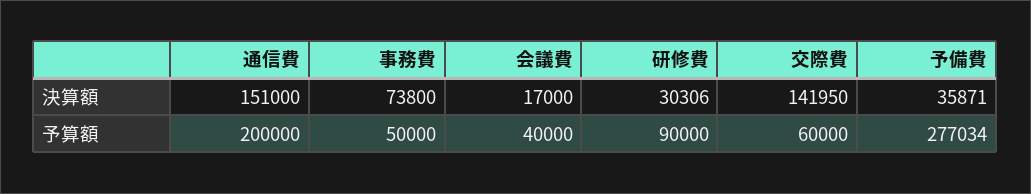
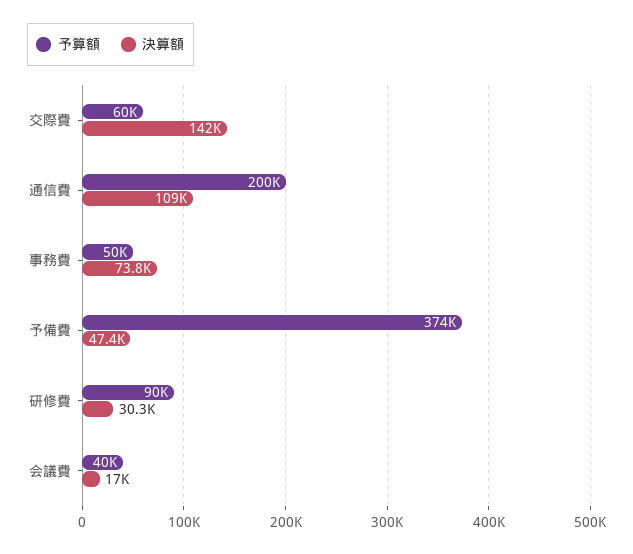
  {
    "決算額": {
-     "通信費": 151000,
+     "通信費": 109000,
      "事務費": 73800,
      "会議費": 17000,
      "研修費": 30306,
      "交際費": 141950,
-     "予備費": 35871
+     "予備費": 47400
    },
    "予算額": {
      "通信費": 200000,
      "事務費": 50000,
      "会議費": 40000,
      "研修費": 90000,
      "交際費": 60000,
-     "予備費": 277034
+     "予備費": 374000
    }
  }

